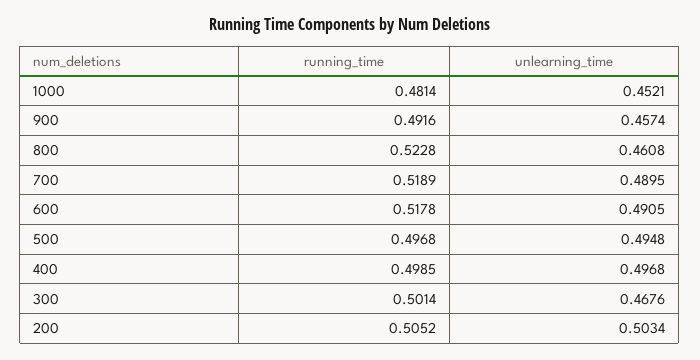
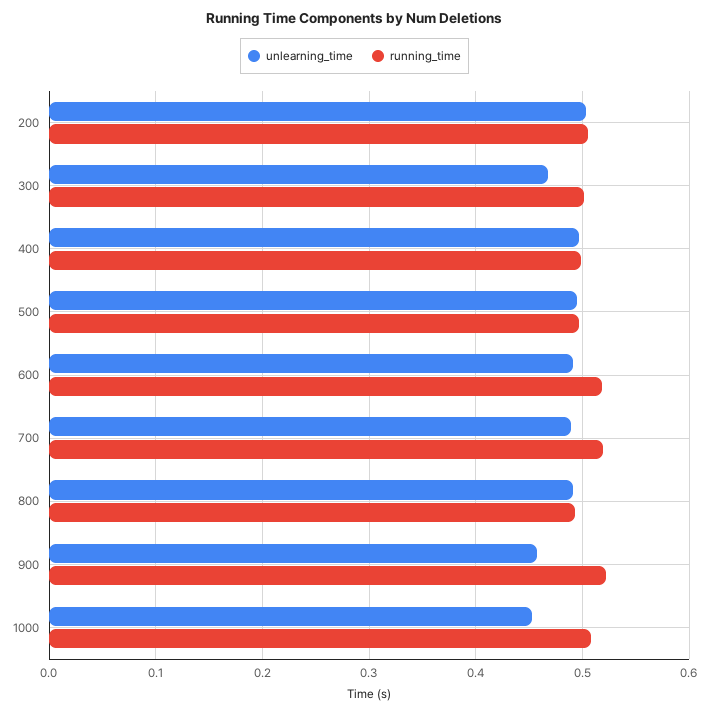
  {
    "running_time": {
-     "1000": 0.4814,
+     "1000": 0.51,
-     "900": 0.4916,
+     "900": 0.52,
-     "800": 0.5228,
+     "800": 0.49,
      "700": 0.5189,
      "600": 0.5178,
      "500": 0.4968,
      "400": 0.4985,
      "300": 0.5014,
      "200": 0.5052
    },
    "unlearning_time": {
      "1000": 0.4521,
      "900": 0.4574,
-     "800": 0.4608,
+     "800": 0.49,
      "700": 0.4895,
      "600": 0.4905,
      "500": 0.4948,
      "400": 0.4968,
      "300": 0.4676,
      "200": 0.5034
    }
  }

